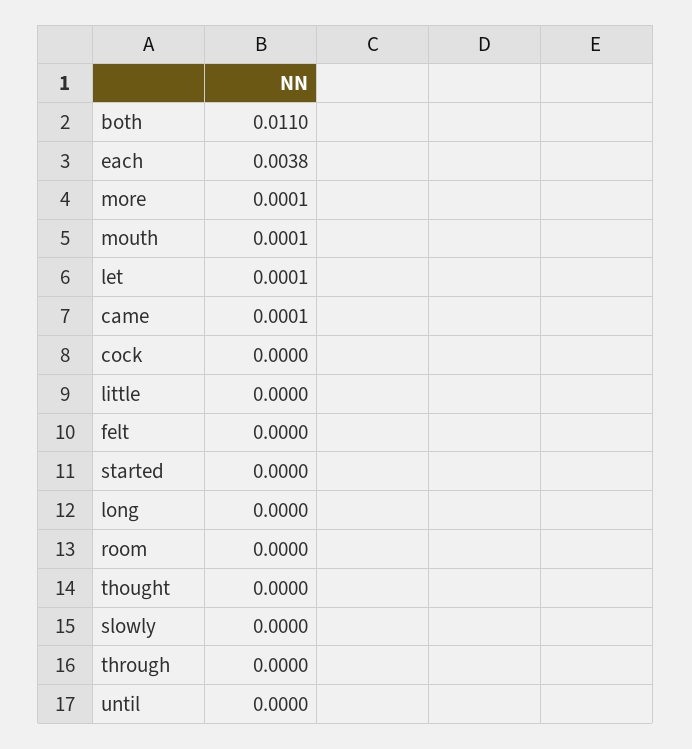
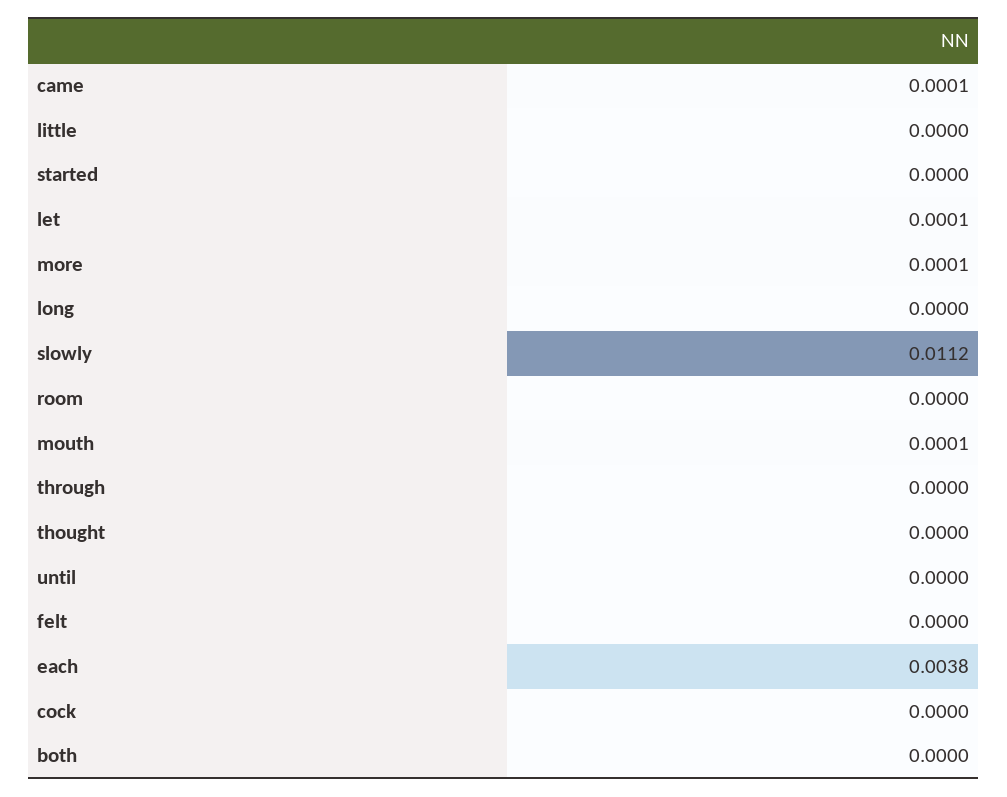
  {
-   "both": 0.011,
+   "both": 0,
    "each": 0.0038,
    "more": 0.0001,
    "mouth": 0.0001,
    "let": 0.0001,
    "came": 0.0001,
    "cock": 0,
    "little": 0,
    "felt": 0,
    "started": 0,
    "long": 0,
    "room": 0,
    "thought": 0,
-   "slowly": 0,
+   "slowly": 0.0112,
    "through": 0,
    "until": 0
  }

